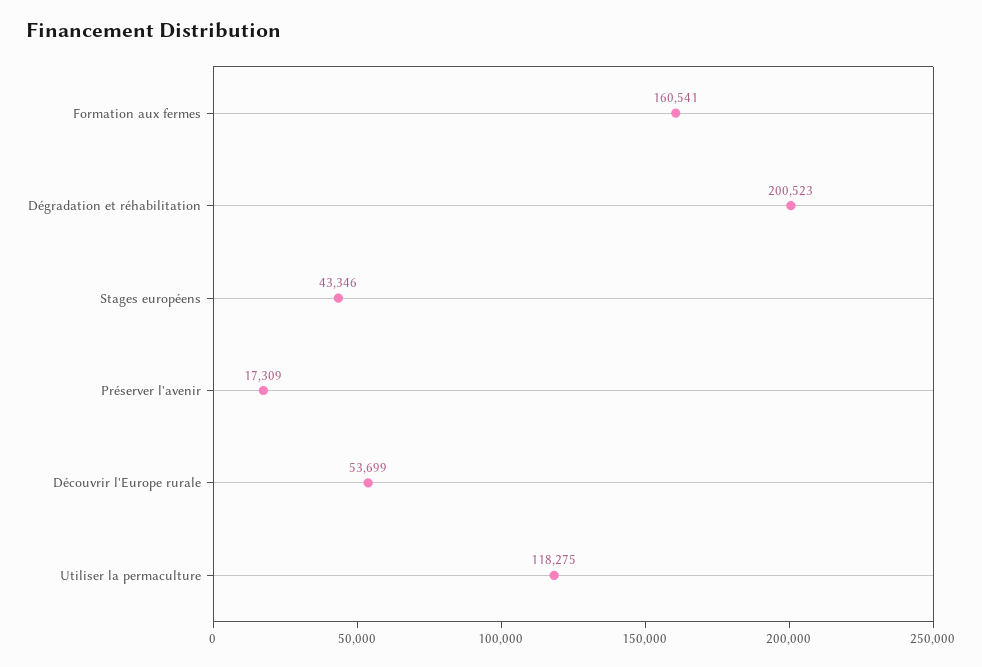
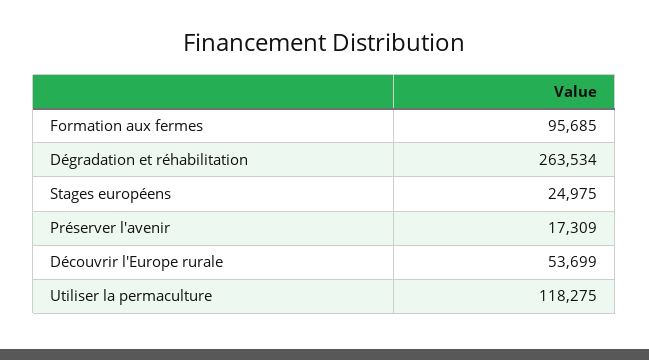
  {
-   "Formation aux fermes": 160541,
+   "Formation aux fermes": 95685,
-   "Dégradation et réhabilitation": 200523,
+   "Dégradation et réhabilitation": 263534,
-   "Stages européens": 43346,
+   "Stages européens": 24975,
    "Préserver l'avenir": 17309,
    "Découvrir l'Europe rurale": 53699,
    "Utiliser la permaculture": 118275
  }

